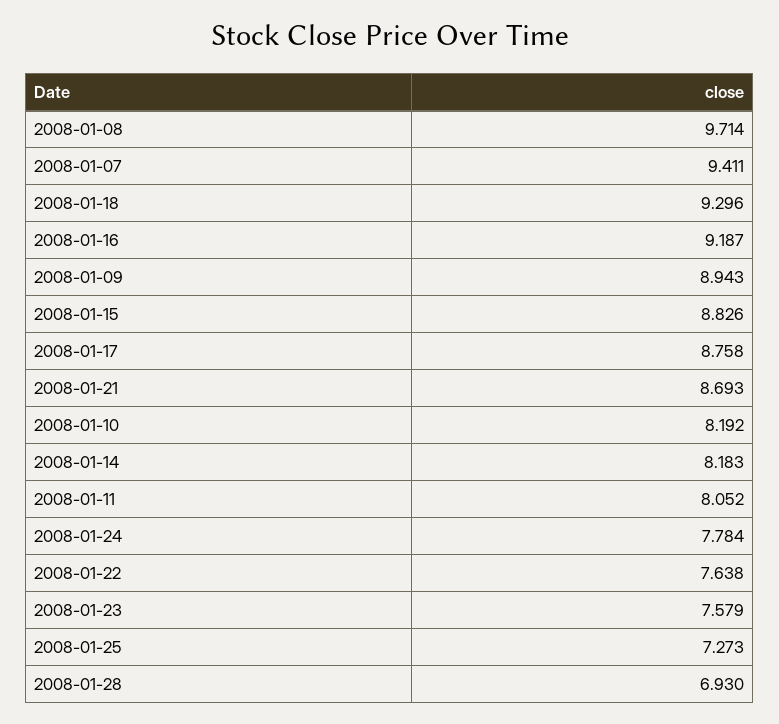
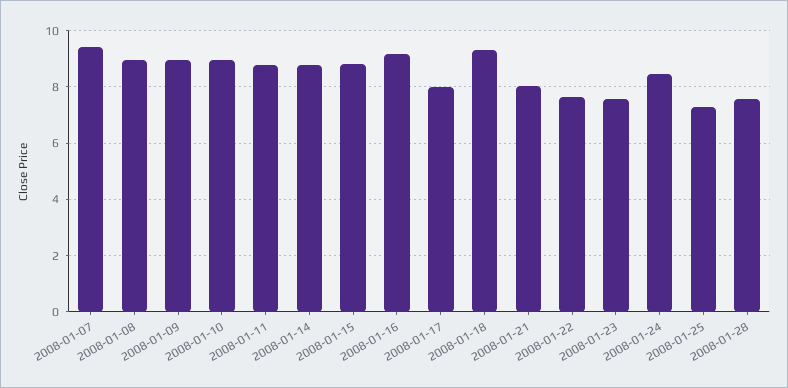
  {
-   "2008-01-08": 9.714,
+   "2008-01-08": 9,
    "2008-01-07": 9.411,
    "2008-01-18": 9.296,
    "2008-01-16": 9.187,
    "2008-01-09": 8.943,
    "2008-01-15": 8.826,
-   "2008-01-17": 8.758,
+   "2008-01-17": 8,
-   "2008-01-21": 8.693,
+   "2008-01-21": 8,
-   "2008-01-10": 8.192,
+   "2008-01-10": 9,
-   "2008-01-14": 8.183,
+   "2008-01-14": 8.75,
-   "2008-01-11": 8.052,
+   "2008-01-11": 8.75,
-   "2008-01-24": 7.784,
+   "2008-01-24": 8.5,
    "2008-01-22": 7.638,
    "2008-01-23": 7.579,
    "2008-01-25": 7.273,
-   "2008-01-28": 6.93
+   "2008-01-28": 7.5
  }

